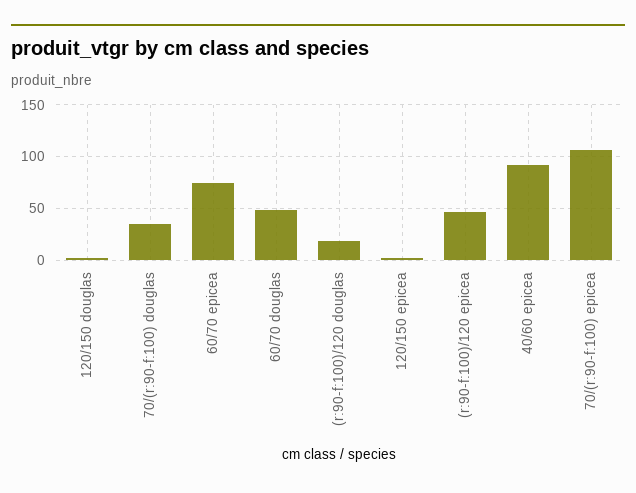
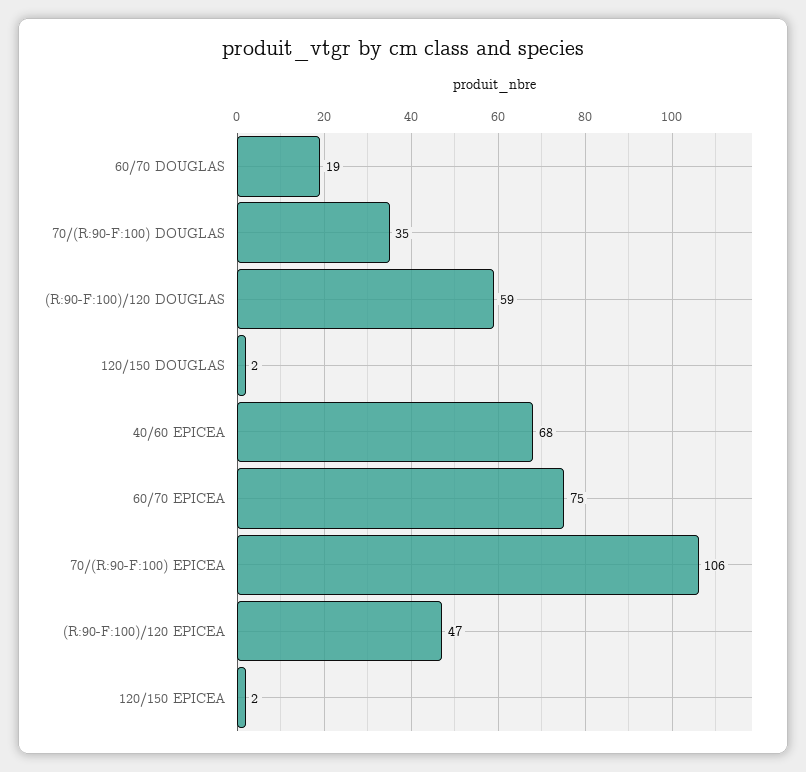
  {
    "120/150 douglas": 2,
    "70/(r:90-f:100) douglas": 35,
    "60/70 epicea": 75,
-   "60/70 douglas": 50,
+   "60/70 douglas": 19,
-   "(r:90-f:100)/120 douglas": 20,
+   "(r:90-f:100)/120 douglas": 59,
    "120/150 epicea": 2,
    "(r:90-f:100)/120 epicea": 47,
-   "40/60 epicea": 90,
+   "40/60 epicea": 68,
    "70/(r:90-f:100) epicea": 106
  }

